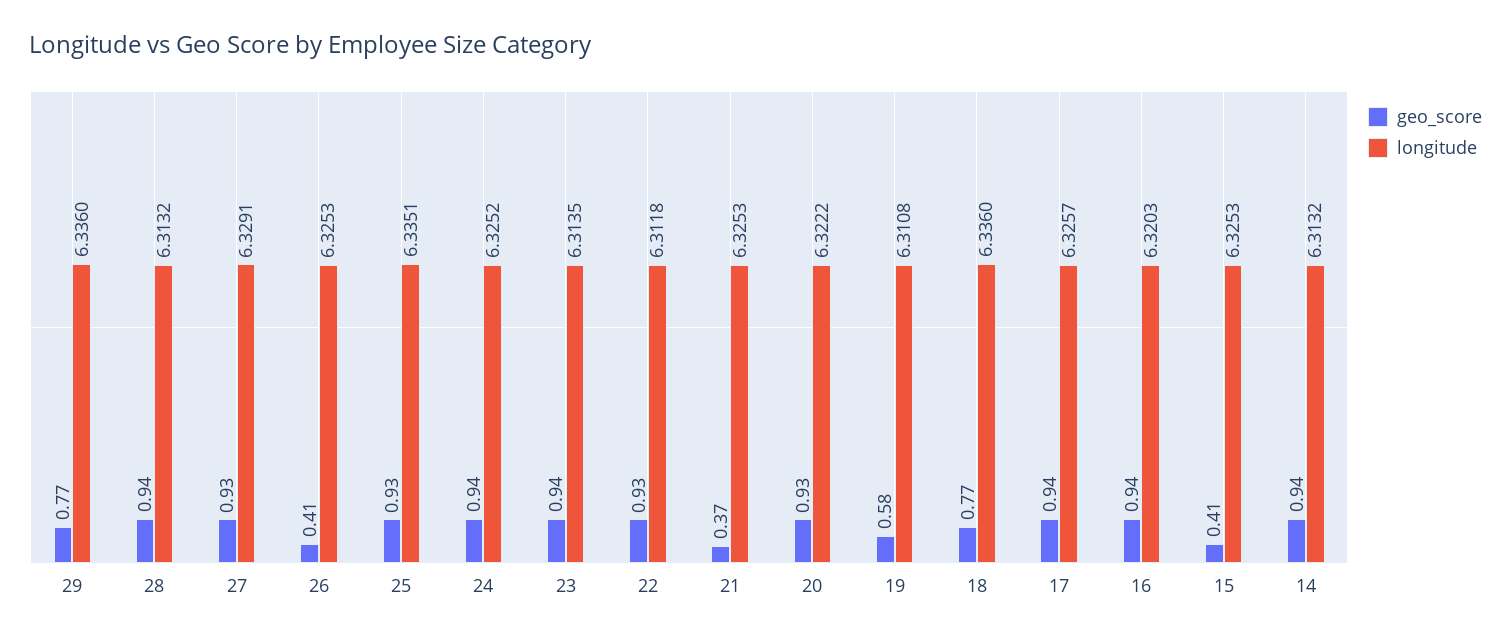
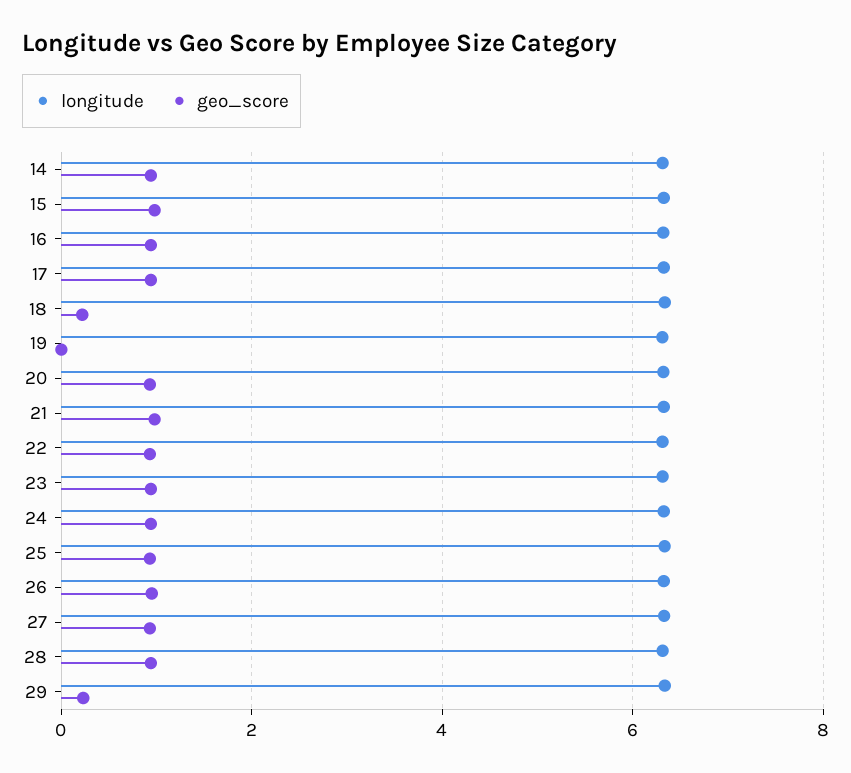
  {
    "geo_score": {
-     "29": 0.77,
+     "29": 0.2,
      "28": 0.94,
      "27": 0.93,
-     "26": 0.41,
+     "26": 1,
      "25": 0.93,
      "24": 0.94,
      "23": 0.94,
      "22": 0.93,
-     "21": 0.37,
+     "21": 1,
      "20": 0.93,
-     "19": 0.58,
+     "19": 0,
-     "18": 0.77,
+     "18": 0.2,
      "17": 0.94,
      "16": 0.94,
-     "15": 0.41,
+     "15": 1,
      "14": 0.94
    },
    "longitude": {
      "29": 6.336,
      "28": 6.3132,
      "27": 6.3291,
      "26": 6.3253,
      "25": 6.3351,
      "24": 6.3252,
      "23": 6.3135,
      "22": 6.3118,
      "21": 6.3253,
      "20": 6.3222,
      "19": 6.3108,
      "18": 6.336,
      "17": 6.3257,
      "16": 6.3203,
      "15": 6.3253,
      "14": 6.3132
    }
  }

